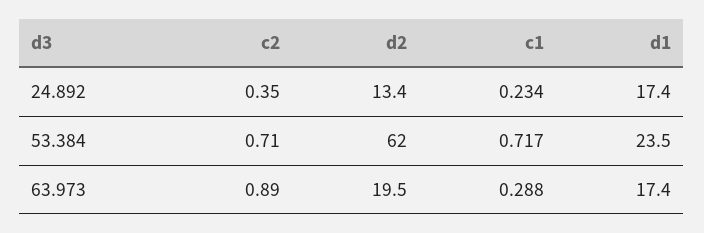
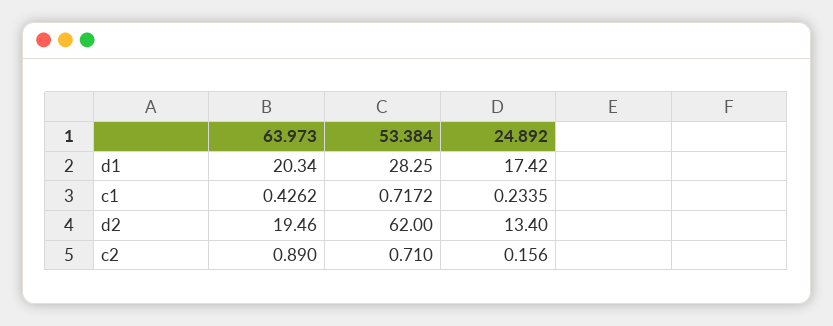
  {
    "c2": {
-     "24.892": 0.35,
+     "24.892": 0.156,
      "53.384": 0.71,
      "63.973": 0.89
    },
    "d2": {
      "24.892": 13.4,
      "53.384": 62,
      "63.973": 19.46
    },
    "c1": {
      "24.892": 0.2335,
      "53.384": 0.7172,
-     "63.973": 0.288
+     "63.973": 0.4262
    },
    "d1": {
      "24.892": 17.42,
-     "53.384": 23.5,
+     "53.384": 28.25,
-     "63.973": 17.4
+     "63.973": 20.34
    }
  }

